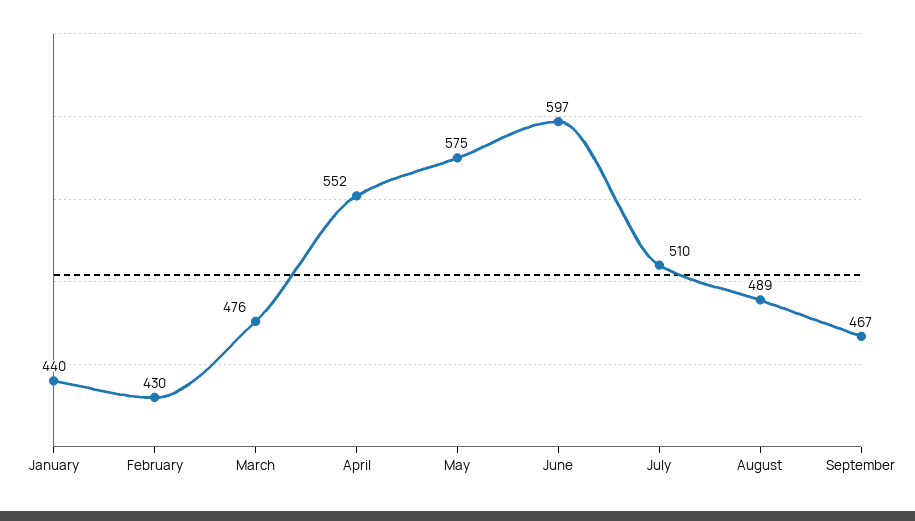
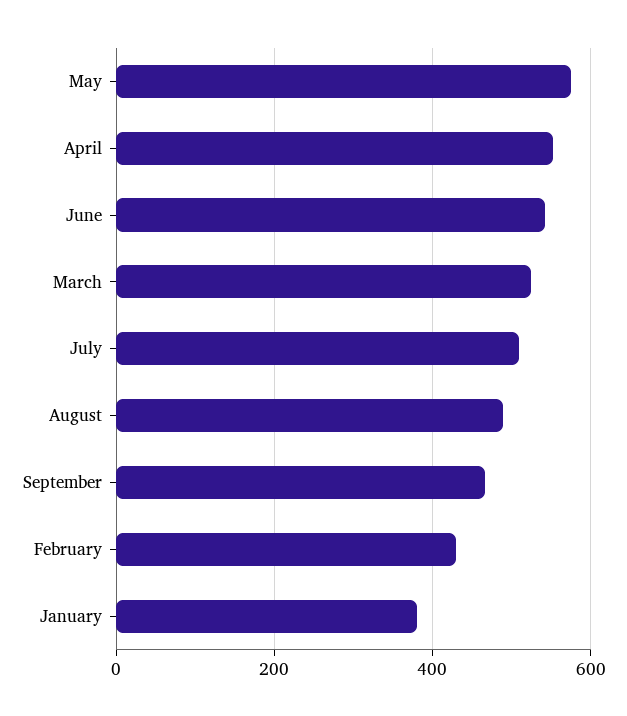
  {
-   "January": 440,
+   "January": 380,
    "February": 430,
-   "March": 476,
+   "March": 520,
    "April": 552,
    "May": 575,
-   "June": 597,
+   "June": 540,
    "July": 510,
    "August": 489,
    "September": 467
  }

